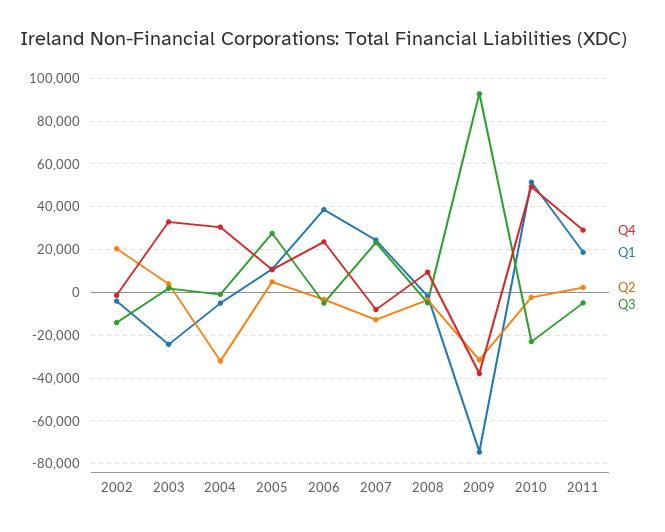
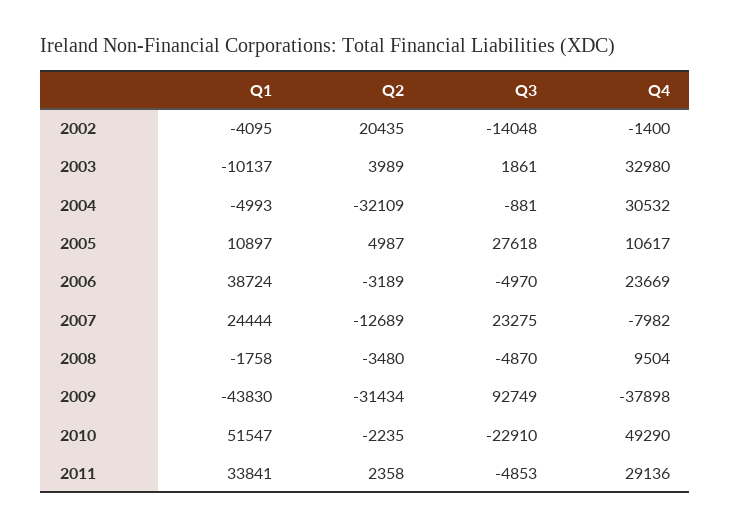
  {
    "Q4": {
      "2002": -1400,
      "2003": 32980,
      "2004": 30532,
      "2005": 10617,
      "2006": 23669,
      "2007": -7982,
      "2008": 9504,
      "2009": -37898,
      "2010": 49290,
      "2011": 29136
    },
    "Q1": {
      "2002": -4095,
-     "2003": -25000,
+     "2003": -10137,
      "2004": -4993,
      "2005": 10897,
      "2006": 38724,
      "2007": 24444,
      "2008": -1758,
-     "2009": -75000,
+     "2009": -43830,
      "2010": 51547,
-     "2011": 20000
+     "2011": 33841
    },
    "Q2": {
      "2002": 20435,
      "2003": 3989,
      "2004": -32109,
      "2005": 4987,
      "2006": -3189,
      "2007": -12689,
      "2008": -3480,
      "2009": -31434,
      "2010": -2235,
      "2011": 2358
    },
    "Q3": {
      "2002": -14048,
      "2003": 1861,
      "2004": -881,
      "2005": 27618,
      "2006": -4970,
      "2007": 23275,
      "2008": -4870,
      "2009": 92749,
      "2010": -22910,
      "2011": -4853
    }
  }

